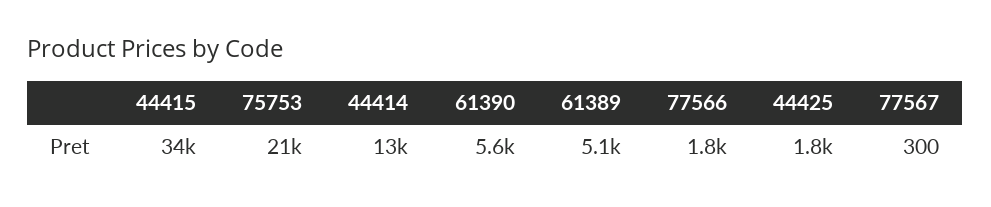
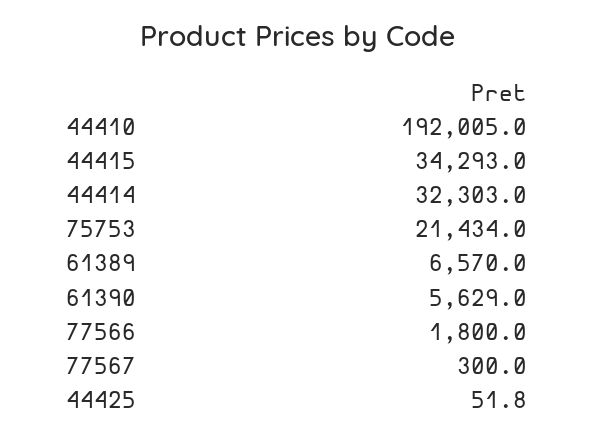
  {
    "44415": 34293,
    "75753": 21434,
-   "44414": 13000,
+   "44414": 32303,
    "61390": 5629,
-   "61389": 5100,
+   "61389": 6570,
    "77566": 1800,
-   "44425": 1800,
+   "44425": 51.8,
-   "77567": 300
+   "77567": 300,
+   "44410": 192005
  }

